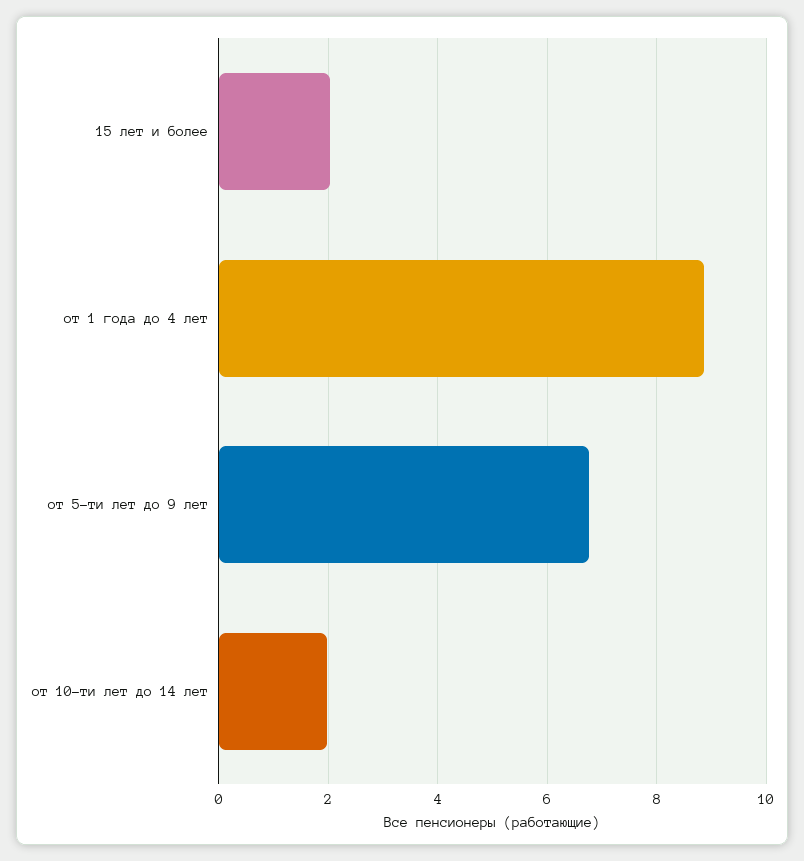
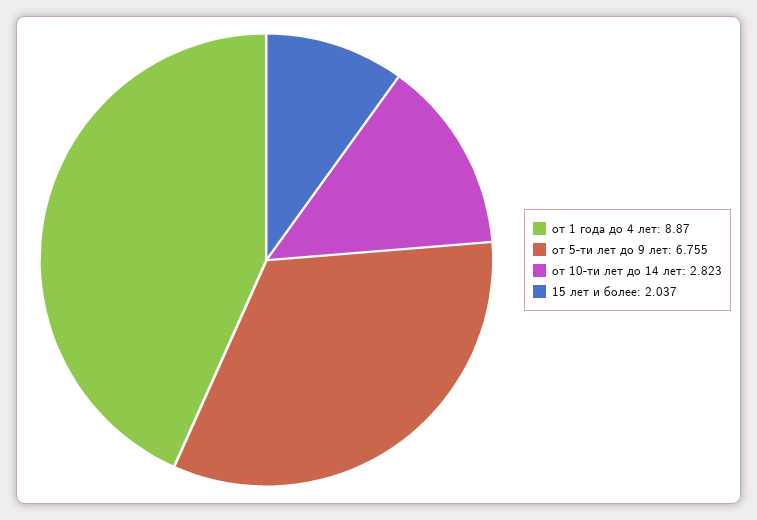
  {
    "15 лет и более": 2.037,
    "от 1 года до 4 лет": 8.87,
    "от 5-ти лет до 9 лет": 6.755,
-   "от 10-ти лет до 14 лет": 2
+   "от 10-ти лет до 14 лет": 2.823
  }

